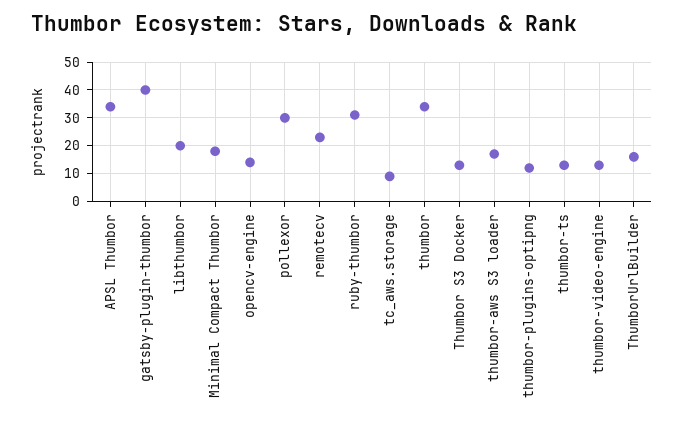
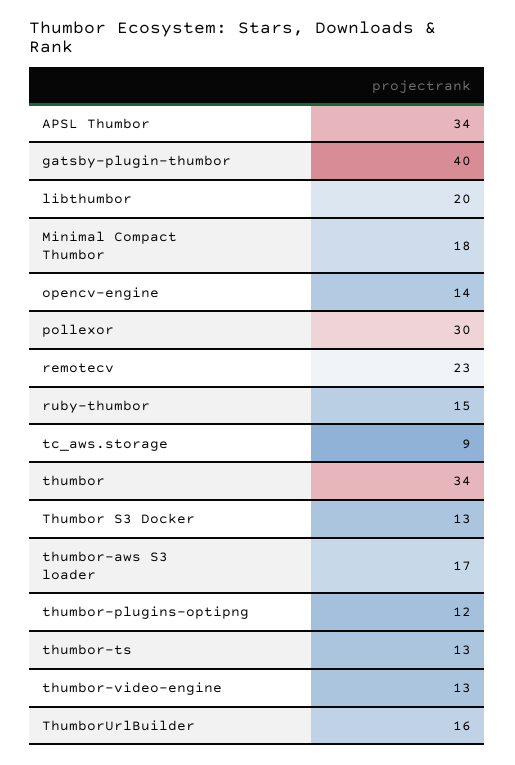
  {
    "APSL Thumbor": 34,
    "gatsby-plugin-thumbor": 40,
    "libthumbor": 20,
    "Minimal Compact Thumbor": 18,
    "opencv-engine": 14,
    "pollexor": 30,
    "remotecv": 23,
-   "ruby-thumbor": 30,
+   "ruby-thumbor": 15,
    "tc_aws.storage": 9,
    "thumbor": 34,
    "Thumbor S3 Docker": 13,
    "thumbor-aws S3 loader": 17,
    "thumbor-plugins-optipng": 12,
    "thumbor-ts": 13,
    "thumbor-video-engine": 13,
    "ThumborUrlBuilder": 16
  }

